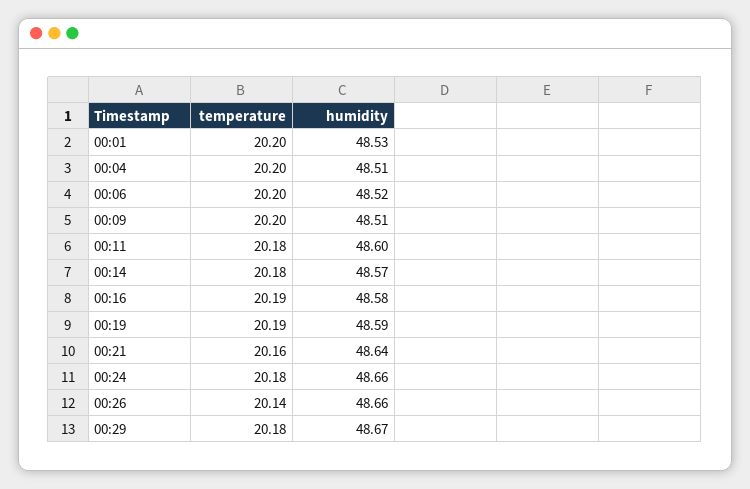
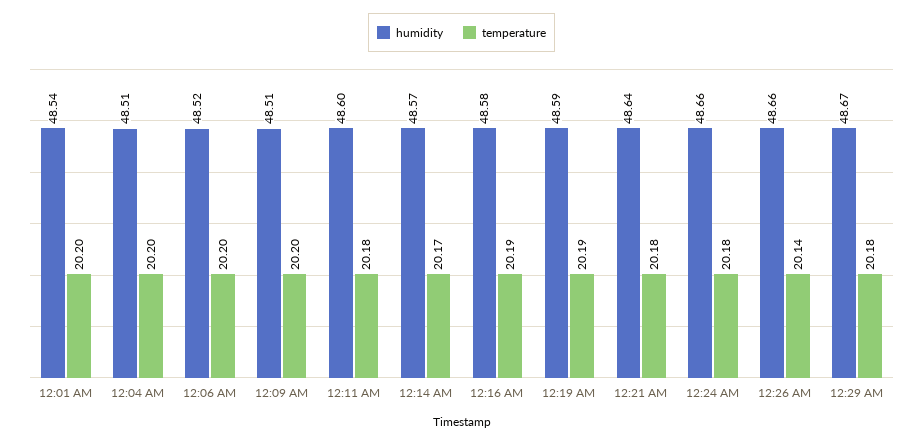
  {
    "temperature": {
      "00:01": 20.2,
      "00:04": 20.2,
      "00:06": 20.2,
      "00:09": 20.2,
      "00:11": 20.18,
-     "00:14": 20.18,
+     "00:14": 20.17,
      "00:16": 20.19,
      "00:19": 20.19,
-     "00:21": 20.16,
+     "00:21": 20.18,
      "00:24": 20.18,
      "00:26": 20.14,
      "00:29": 20.18
    },
    "humidity": {
-     "00:01": 48.53,
+     "00:01": 48.54,
      "00:04": 48.51,
      "00:06": 48.52,
      "00:09": 48.51,
      "00:11": 48.6,
      "00:14": 48.57,
      "00:16": 48.58,
      "00:19": 48.59,
      "00:21": 48.64,
      "00:24": 48.66,
      "00:26": 48.66,
      "00:29": 48.67
    }
  }

